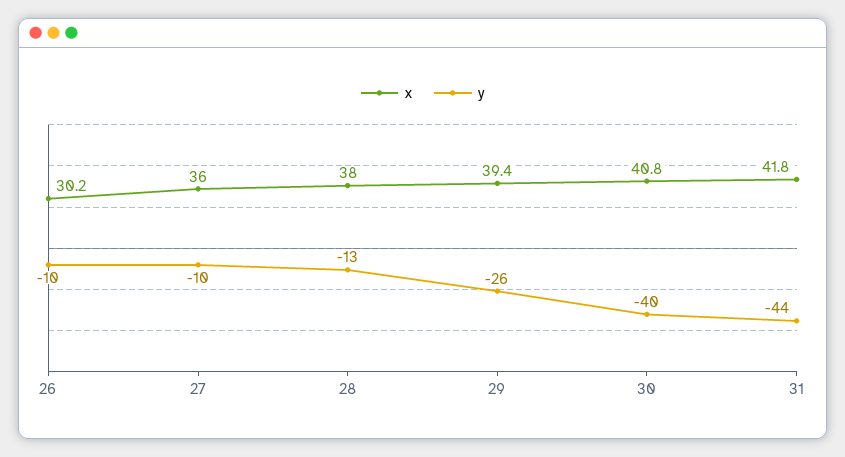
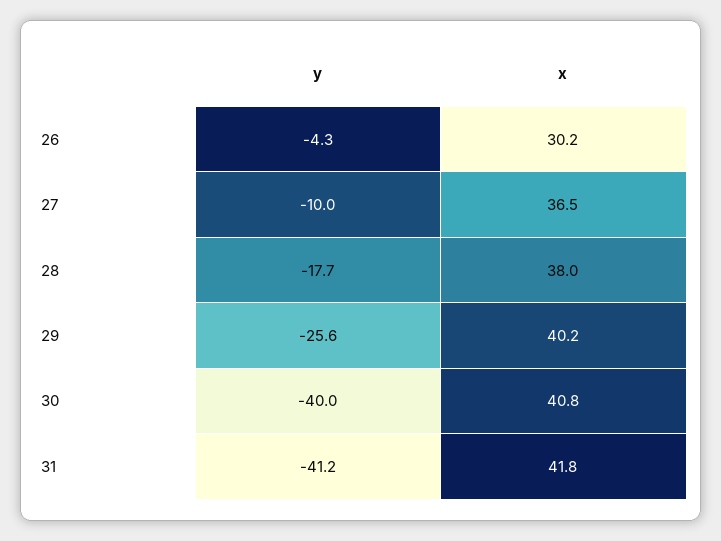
  {
    "x": {
      "26": 30.2,
-     "27": 36,
+     "27": 36.5,
      "28": 38,
-     "29": 39.4,
+     "29": 40.2,
      "30": 40.8,
      "31": 41.8
    },
    "y": {
-     "26": -10,
+     "26": -4.3,
      "27": -10,
-     "28": -13,
+     "28": -17.7,
      "29": -25.6,
      "30": -40,
-     "31": -44
+     "31": -41.2
    }
  }

